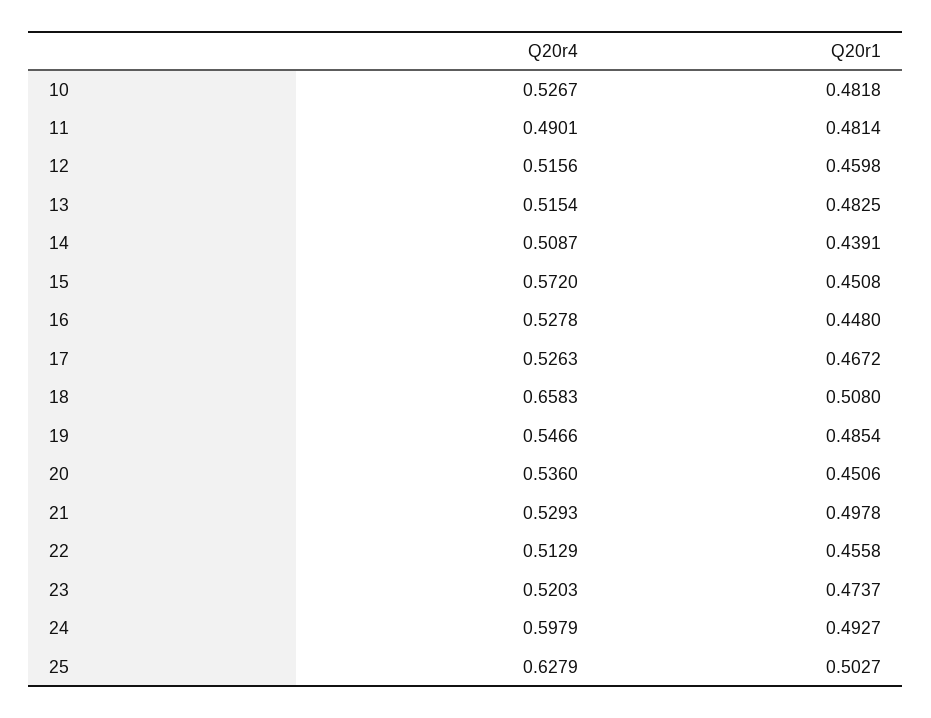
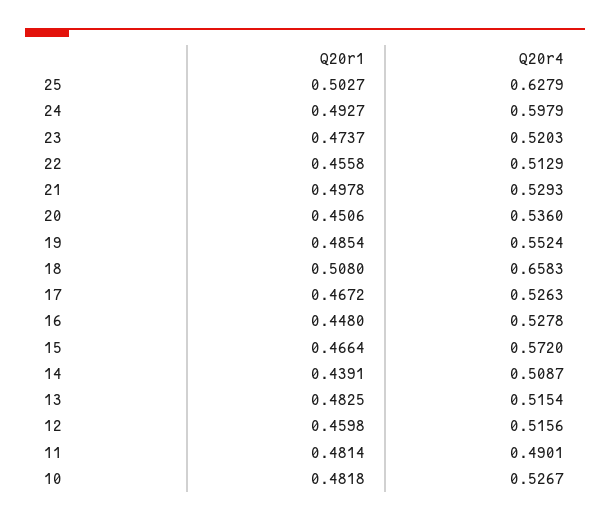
  {
    "Q20r4": {
      "10": 0.5267,
      "11": 0.4901,
      "12": 0.5156,
      "13": 0.5154,
      "14": 0.5087,
      "15": 0.572,
      "16": 0.5278,
      "17": 0.5263,
      "18": 0.6583,
-     "19": 0.5466,
+     "19": 0.5524,
      "20": 0.536,
      "21": 0.5293,
      "22": 0.5129,
      "23": 0.5203,
      "24": 0.5979,
      "25": 0.6279
    },
    "Q20r1": {
      "10": 0.4818,
      "11": 0.4814,
      "12": 0.4598,
      "13": 0.4825,
      "14": 0.4391,
-     "15": 0.4508,
+     "15": 0.4664,
      "16": 0.448,
      "17": 0.4672,
      "18": 0.508,
      "19": 0.4854,
      "20": 0.4506,
      "21": 0.4978,
      "22": 0.4558,
      "23": 0.4737,
      "24": 0.4927,
      "25": 0.5027
    }
  }

